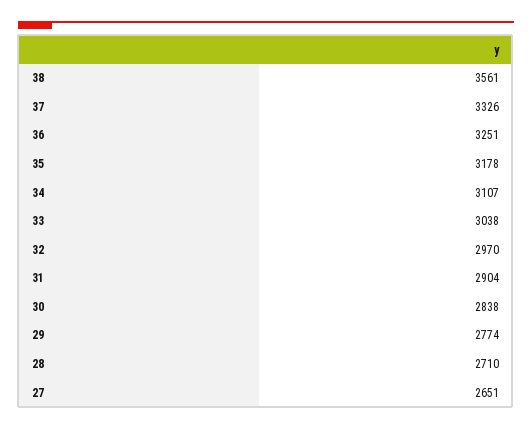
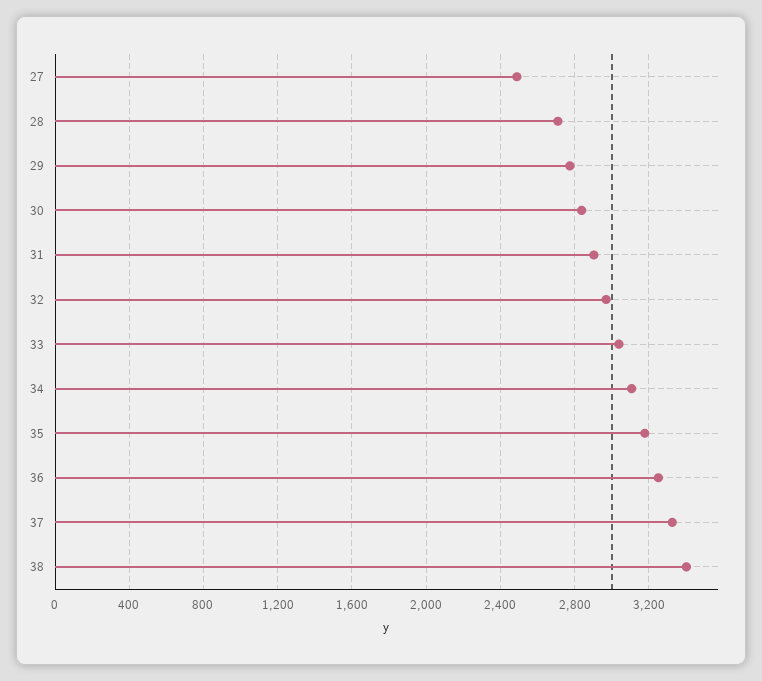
  {
-   "38": 3561,
+   "38": 3400,
    "37": 3326,
    "36": 3251,
    "35": 3178,
    "34": 3107,
    "33": 3038,
    "32": 2970,
    "31": 2904,
    "30": 2838,
    "29": 2774,
    "28": 2710,
-   "27": 2651
+   "27": 2500
  }

